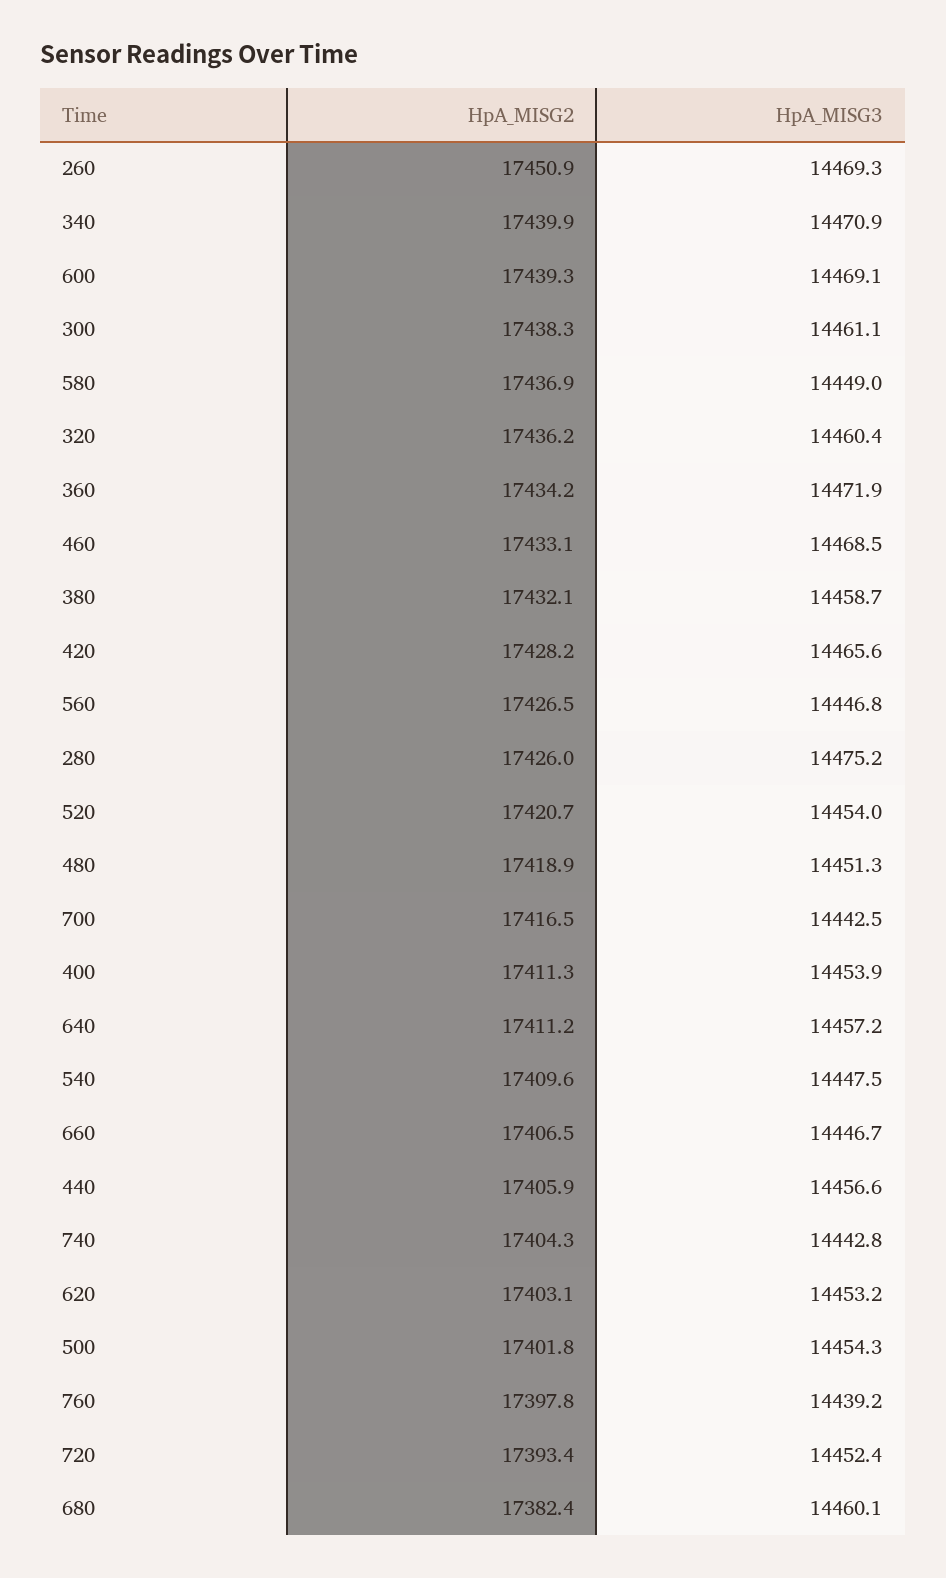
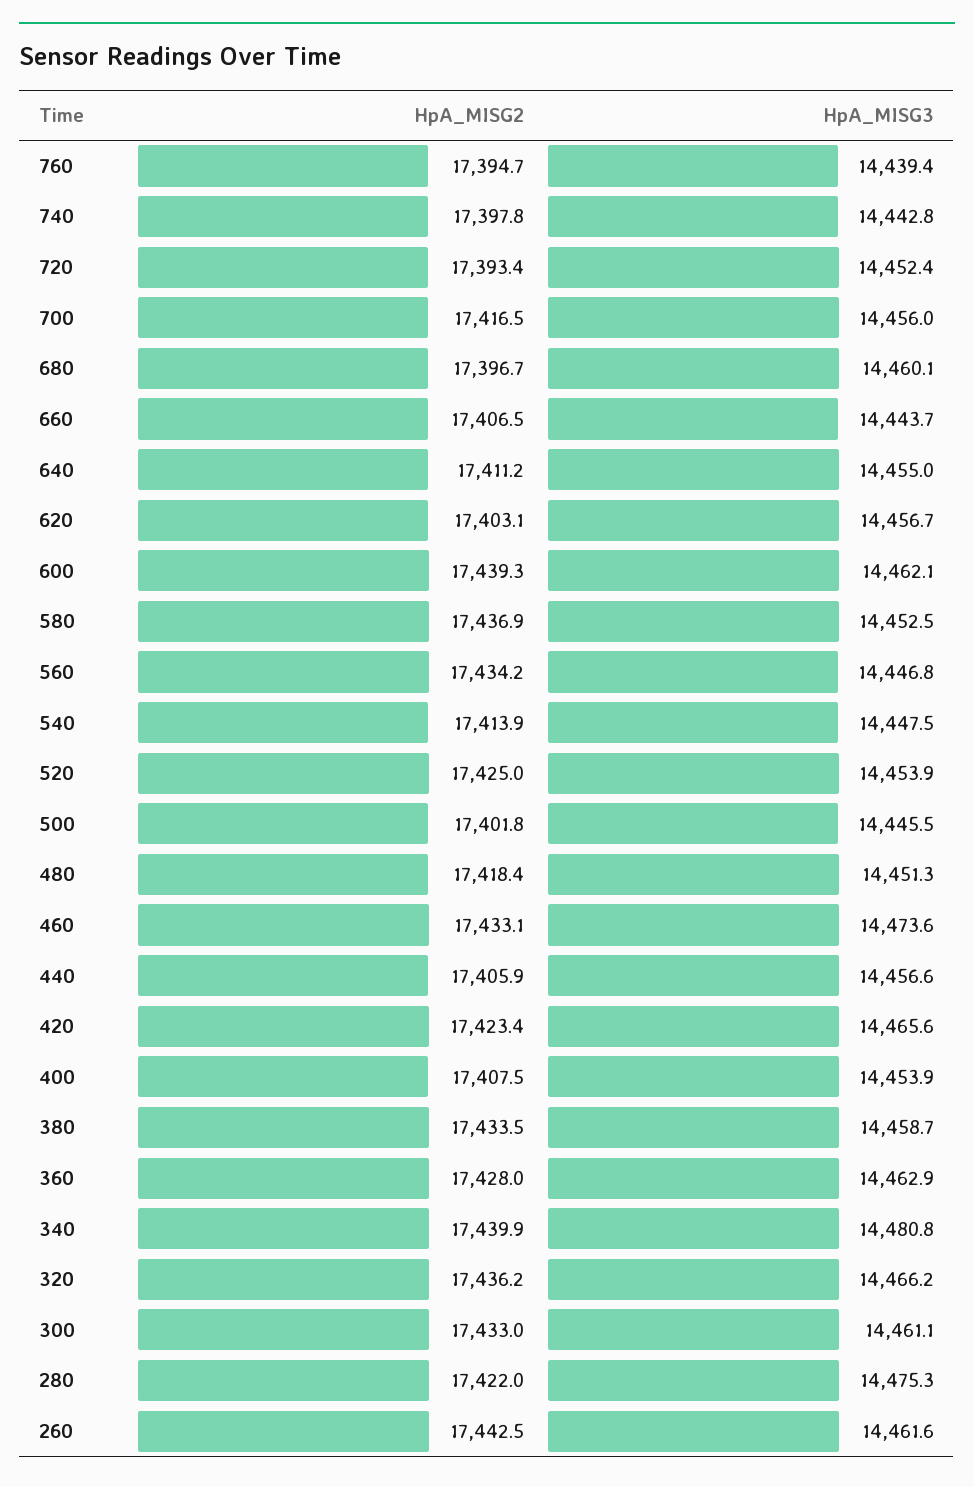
  {
    "HpA_MISG2": {
-     "260": 17450.9,
+     "260": 17442.5,
      "340": 17439.9,
      "600": 17439.3,
-     "300": 17438.3,
+     "300": 17433,
      "580": 17436.9,
      "320": 17436.2,
-     "360": 17434.2,
+     "360": 17428,
      "460": 17433.1,
-     "380": 17432.1,
+     "380": 17433.5,
-     "420": 17428.2,
+     "420": 17423.4,
-     "560": 17426.5,
+     "560": 17434.2,
-     "280": 17426,
+     "280": 17422,
-     "520": 17420.7,
+     "520": 17425,
-     "480": 17418.9,
+     "480": 17418.4,
      "700": 17416.5,
-     "400": 17411.3,
+     "400": 17407.5,
      "640": 17411.2,
-     "540": 17409.6,
+     "540": 17413.9,
      "660": 17406.5,
      "440": 17405.9,
-     "740": 17404.3,
+     "740": 17397.8,
      "620": 17403.1,
      "500": 17401.8,
-     "760": 17397.8,
+     "760": 17394.7,
      "720": 17393.4,
-     "680": 17382.4
+     "680": 17396.7
    },
    "HpA_MISG3": {
-     "260": 14469.3,
+     "260": 14461.6,
-     "340": 14470.9,
+     "340": 14480.8,
-     "600": 14469.1,
+     "600": 14462.1,
      "300": 14461.1,
-     "580": 14449,
+     "580": 14452.5,
-     "320": 14460.4,
+     "320": 14466.2,
-     "360": 14471.9,
+     "360": 14462.9,
-     "460": 14468.5,
+     "460": 14473.6,
      "380": 14458.7,
      "420": 14465.6,
      "560": 14446.8,
-     "280": 14475.2,
+     "280": 14475.3,
-     "520": 14454,
+     "520": 14453.9,
      "480": 14451.3,
-     "700": 14442.5,
+     "700": 14456,
      "400": 14453.9,
-     "640": 14457.2,
+     "640": 14455,
      "540": 14447.5,
-     "660": 14446.7,
+     "660": 14443.7,
      "440": 14456.6,
      "740": 14442.8,
-     "620": 14453.2,
+     "620": 14456.7,
-     "500": 14454.3,
+     "500": 14445.5,
-     "760": 14439.2,
+     "760": 14439.4,
      "720": 14452.4,
      "680": 14460.1
    }
  }

